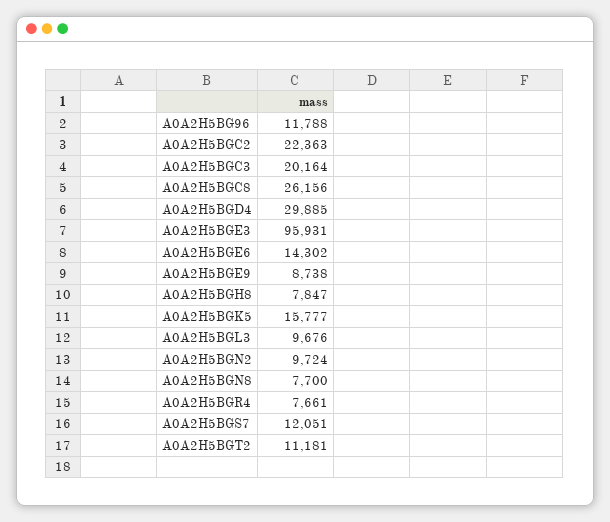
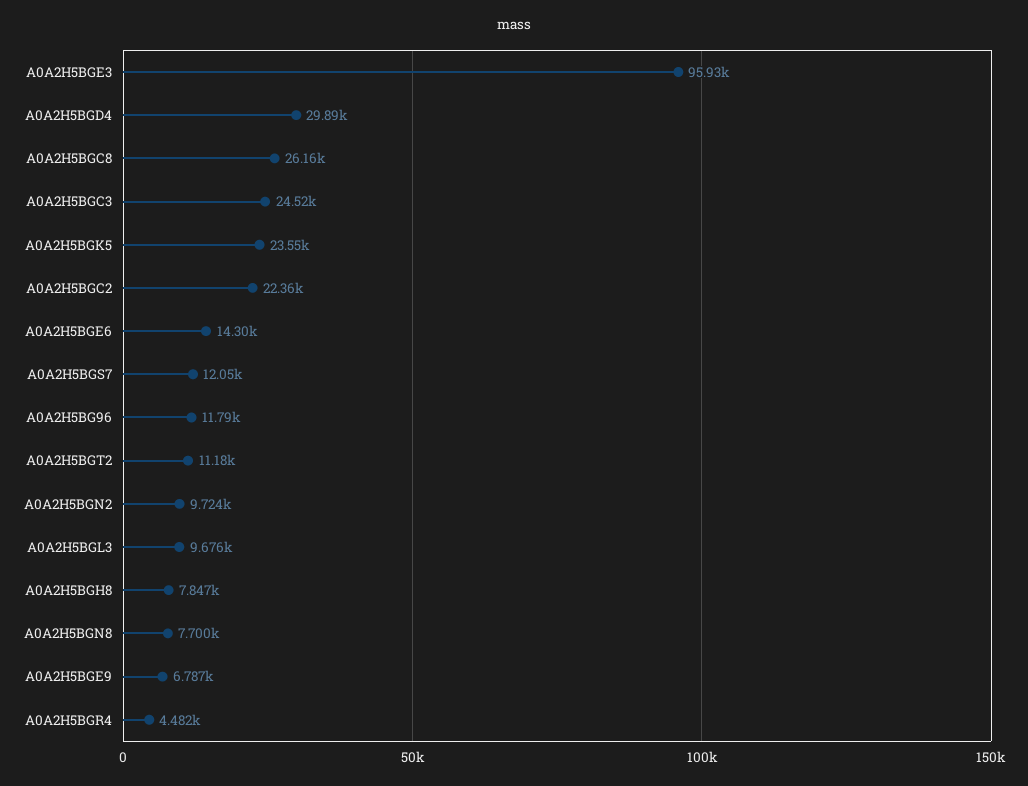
  {
    "A0A2H5BG96": 11788,
    "A0A2H5BGC2": 22363,
-   "A0A2H5BGC3": 20164,
+   "A0A2H5BGC3": 24520,
    "A0A2H5BGC8": 26156,
    "A0A2H5BGD4": 29885,
    "A0A2H5BGE3": 95931,
    "A0A2H5BGE6": 14302,
-   "A0A2H5BGE9": 8738,
+   "A0A2H5BGE9": 6787,
    "A0A2H5BGH8": 7847,
-   "A0A2H5BGK5": 15777,
+   "A0A2H5BGK5": 23550,
    "A0A2H5BGL3": 9676,
    "A0A2H5BGN2": 9724,
    "A0A2H5BGN8": 7700,
-   "A0A2H5BGR4": 7661,
+   "A0A2H5BGR4": 4482,
    "A0A2H5BGS7": 12051,
    "A0A2H5BGT2": 11181
  }

